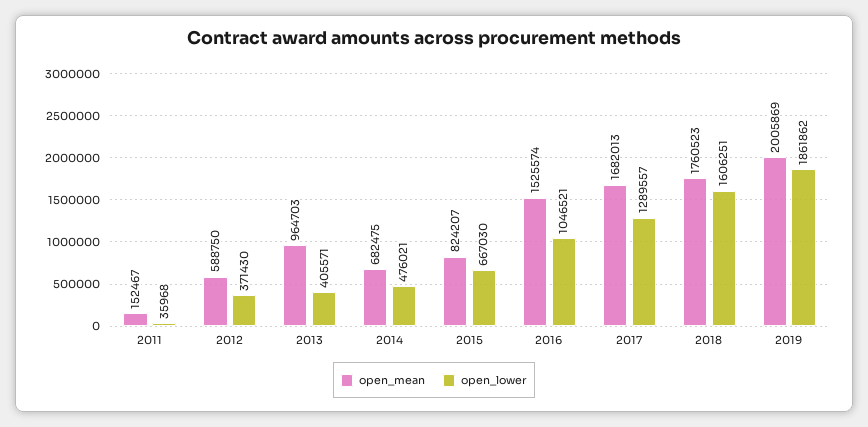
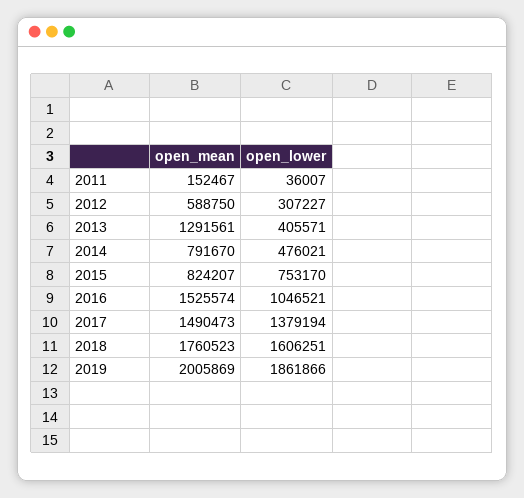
  {
    "open_mean": {
      "2011": 152467,
      "2012": 588750,
-     "2013": 964703,
+     "2013": 1291561,
-     "2014": 682475,
+     "2014": 791670,
      "2015": 824207,
      "2016": 1525574,
-     "2017": 1682013,
+     "2017": 1490473,
      "2018": 1760523,
      "2019": 2005869
    },
    "open_lower": {
-     "2011": 35968,
+     "2011": 36007,
-     "2012": 371430,
+     "2012": 307227,
      "2013": 405571,
      "2014": 476021,
-     "2015": 667030,
+     "2015": 753170,
      "2016": 1046521,
-     "2017": 1289557,
+     "2017": 1379194,
      "2018": 1606251,
-     "2019": 1861862
+     "2019": 1861866
    }
  }

